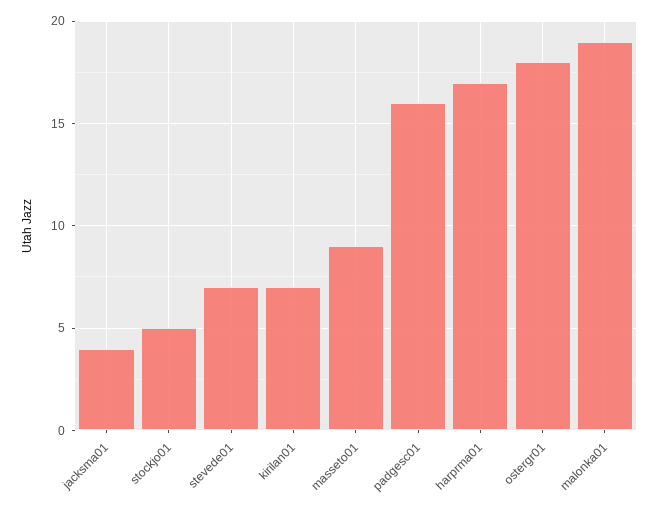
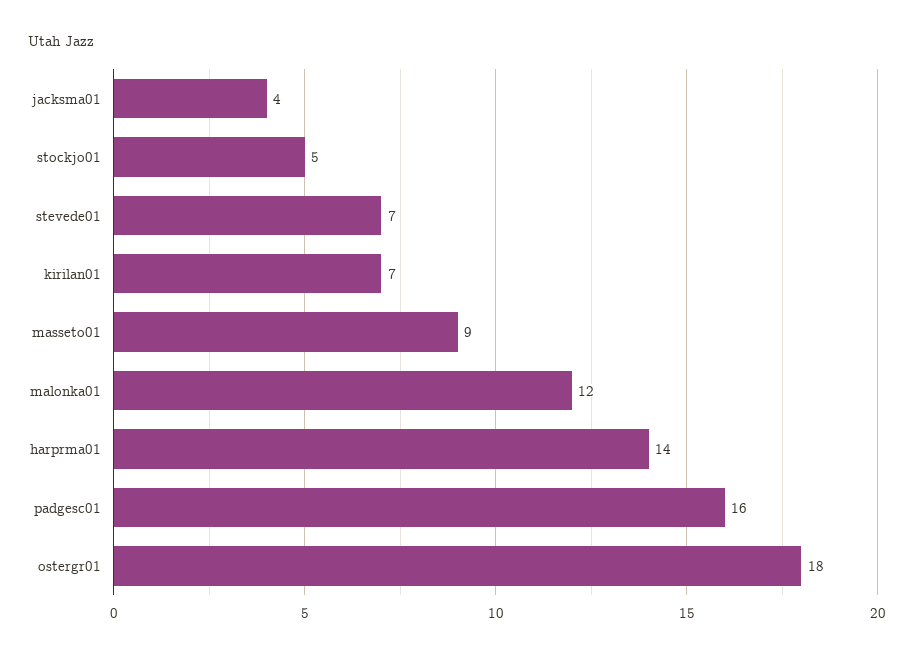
  {
    "jacksma01": 4,
    "stockjo01": 5,
    "stevede01": 7,
    "kirilan01": 7,
    "masseto01": 9,
    "padgesc01": 16,
-   "harprma01": 17,
+   "harprma01": 14,
    "ostergr01": 18,
-   "malonka01": 19
+   "malonka01": 12
  }

